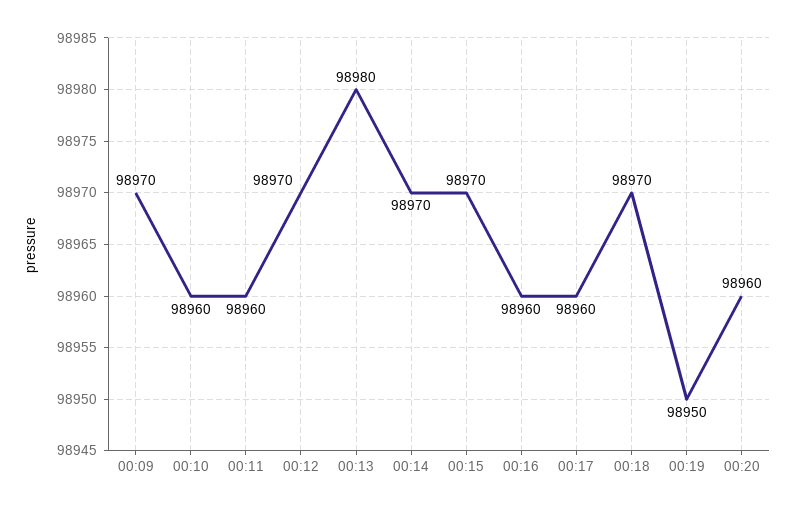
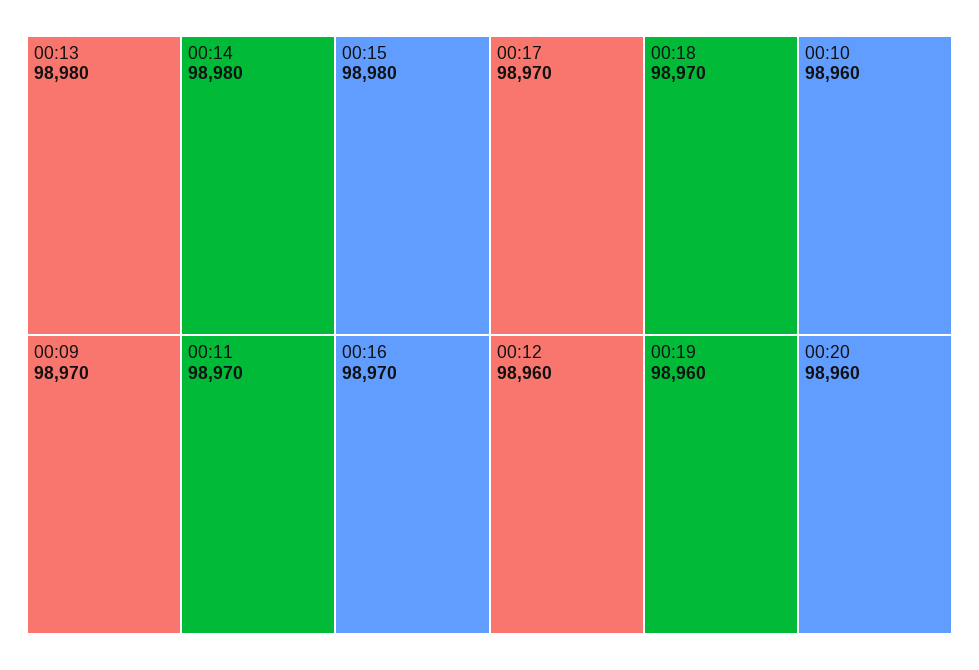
  {
    "00:09": 98970,
    "00:10": 98960,
-   "00:11": 98960,
+   "00:11": 98970,
-   "00:12": 98970,
+   "00:12": 98960,
    "00:13": 98980,
-   "00:14": 98970,
+   "00:14": 98980,
-   "00:15": 98970,
+   "00:15": 98980,
-   "00:16": 98960,
+   "00:16": 98970,
-   "00:17": 98960,
+   "00:17": 98970,
    "00:18": 98970,
-   "00:19": 98950,
+   "00:19": 98960,
    "00:20": 98960
  }

